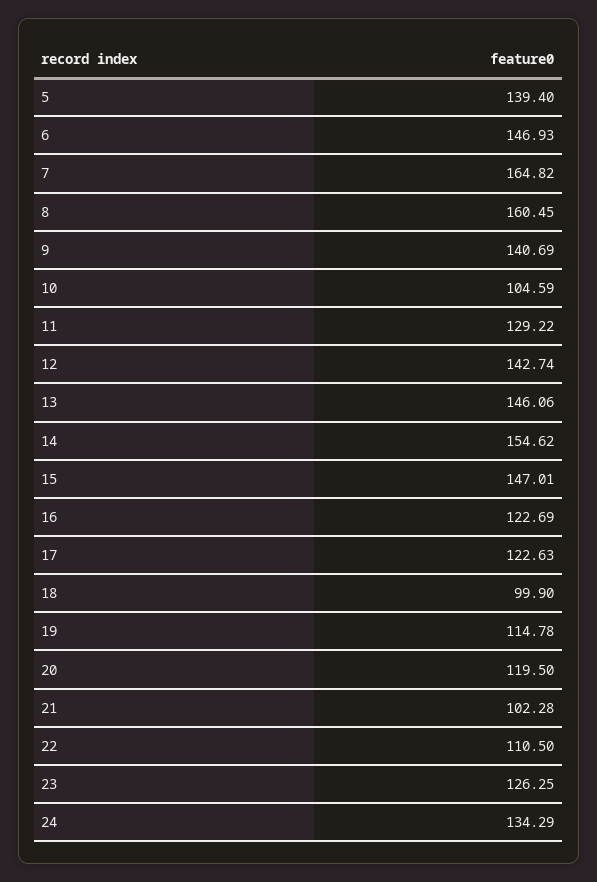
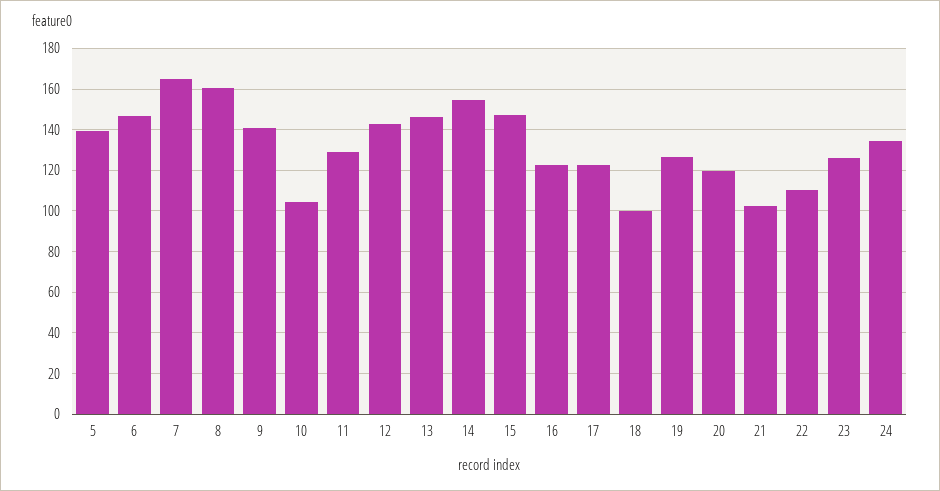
  {
    "5": 139.4,
    "6": 146.93,
    "7": 164.82,
    "8": 160.45,
    "9": 140.69,
    "10": 104.59,
    "11": 129.22,
    "12": 142.74,
    "13": 146.06,
    "14": 154.62,
    "15": 147.01,
    "16": 122.69,
    "17": 122.63,
    "18": 99.9,
-   "19": 114.78,
+   "19": 125,
    "20": 119.5,
    "21": 102.28,
    "22": 110.5,
    "23": 126.25,
    "24": 134.29
  }

